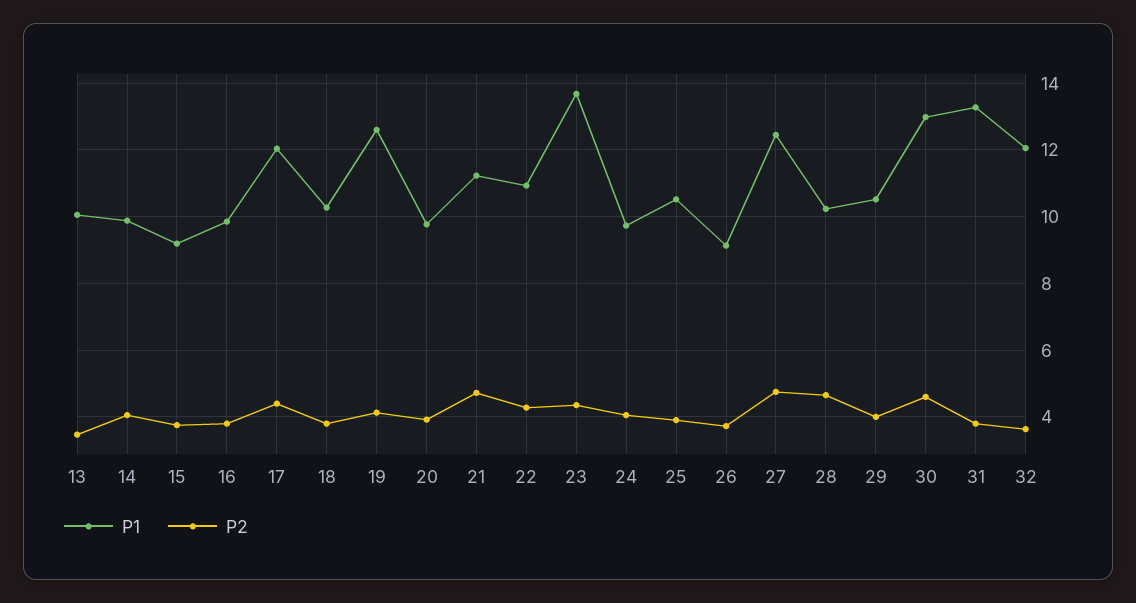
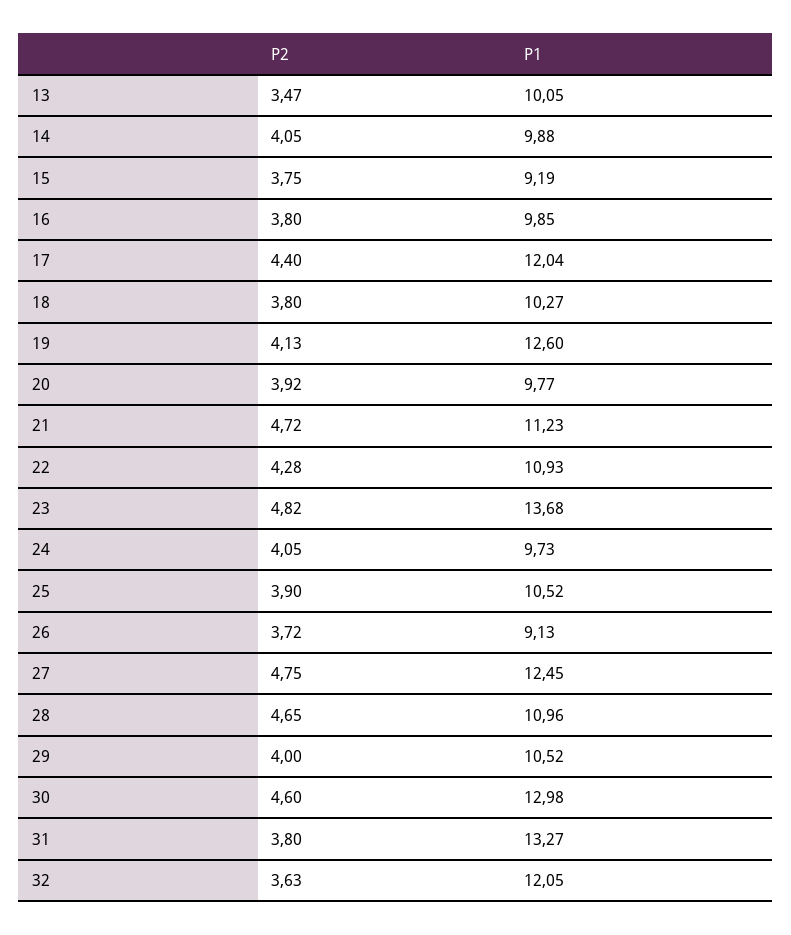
  {
    "P1": {
      "13": 10.05,
      "14": 9.88,
      "15": 9.19,
      "16": 9.85,
      "17": 12.04,
      "18": 10.27,
      "19": 12.6,
      "20": 9.77,
      "21": 11.23,
      "22": 10.93,
      "23": 13.68,
      "24": 9.73,
      "25": 10.52,
      "26": 9.13,
      "27": 12.45,
-     "28": 10.2,
+     "28": 10.96,
      "29": 10.52,
      "30": 12.98,
      "31": 13.27,
      "32": 12.05
    },
    "P2": {
      "13": 3.47,
      "14": 4.05,
      "15": 3.75,
      "16": 3.8,
      "17": 4.4,
      "18": 3.8,
      "19": 4.13,
      "20": 3.92,
      "21": 4.72,
      "22": 4.28,
-     "23": 4.4,
+     "23": 4.82,
      "24": 4.05,
      "25": 3.9,
      "26": 3.72,
      "27": 4.75,
      "28": 4.65,
      "29": 4,
      "30": 4.6,
      "31": 3.8,
      "32": 3.63
    }
  }

